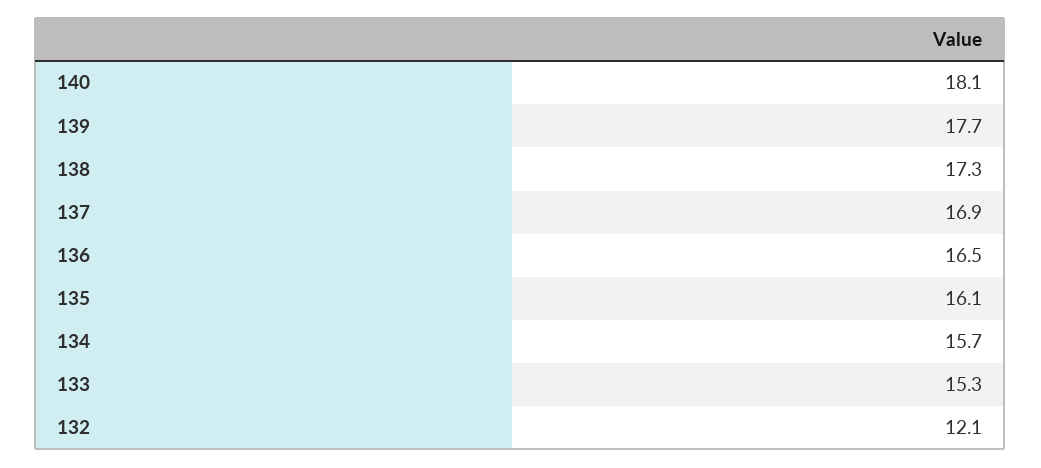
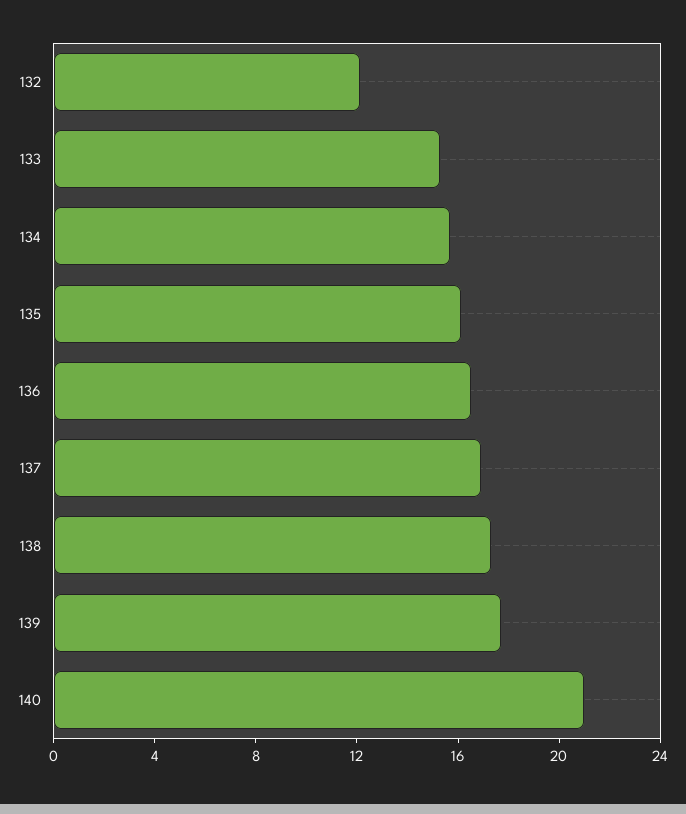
  {
-   "140": 18.1,
+   "140": 21,
    "139": 17.7,
    "138": 17.3,
    "137": 16.9,
    "136": 16.5,
    "135": 16.1,
    "134": 15.7,
    "133": 15.3,
    "132": 12.1
  }

